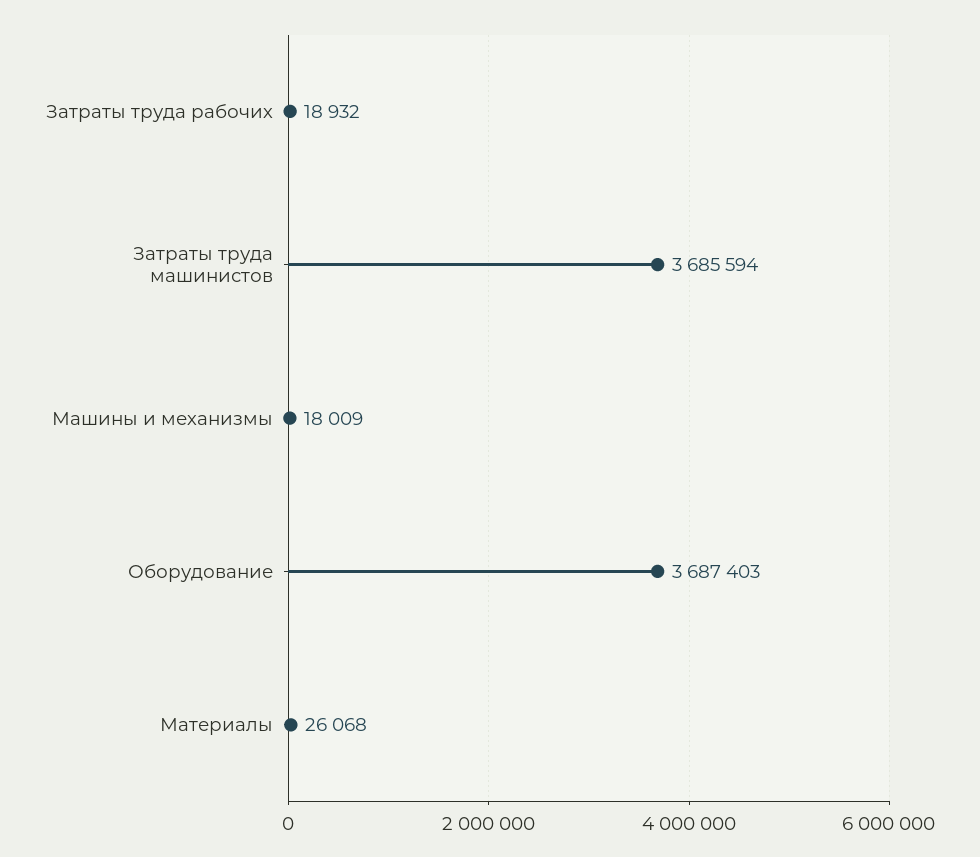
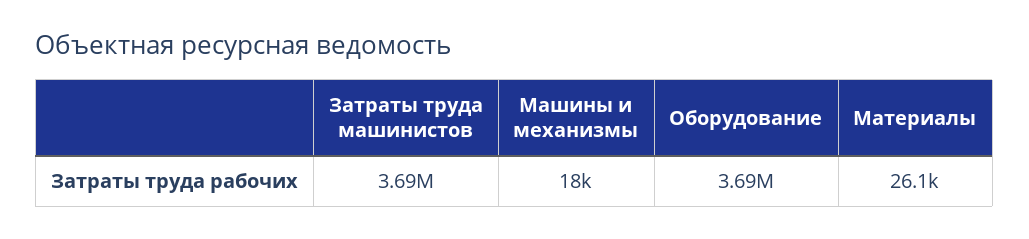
  {
-   "Затраты труда рабочих": 18932,
    "Затраты труда машинистов": 3685594,
    "Машины и механизмы": 18009,
    "Оборудование": 3687403,
    "Материалы": 26068
  }

